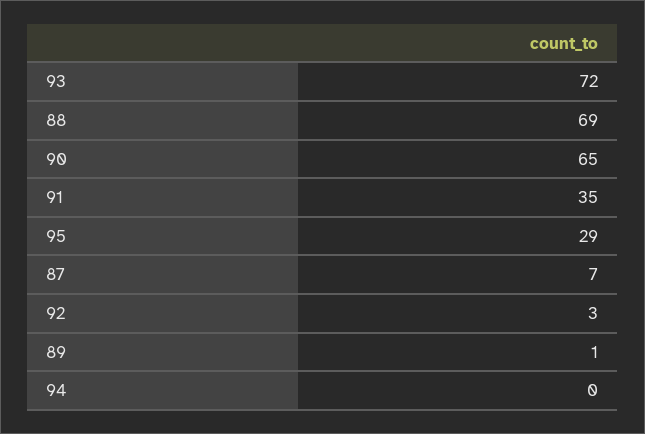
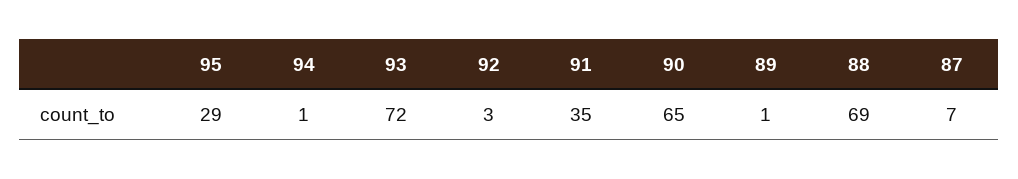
  {
    "93": 72,
    "88": 69,
    "90": 65,
    "91": 35,
    "95": 29,
    "87": 7,
    "92": 3,
    "89": 1,
-   "94": 0
+   "94": 1
  }

